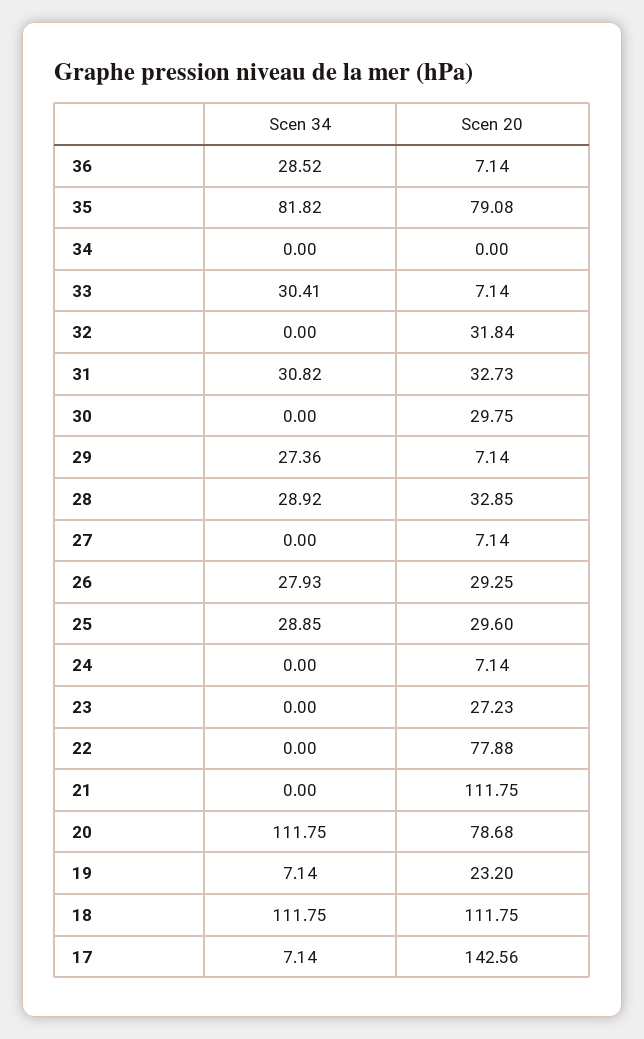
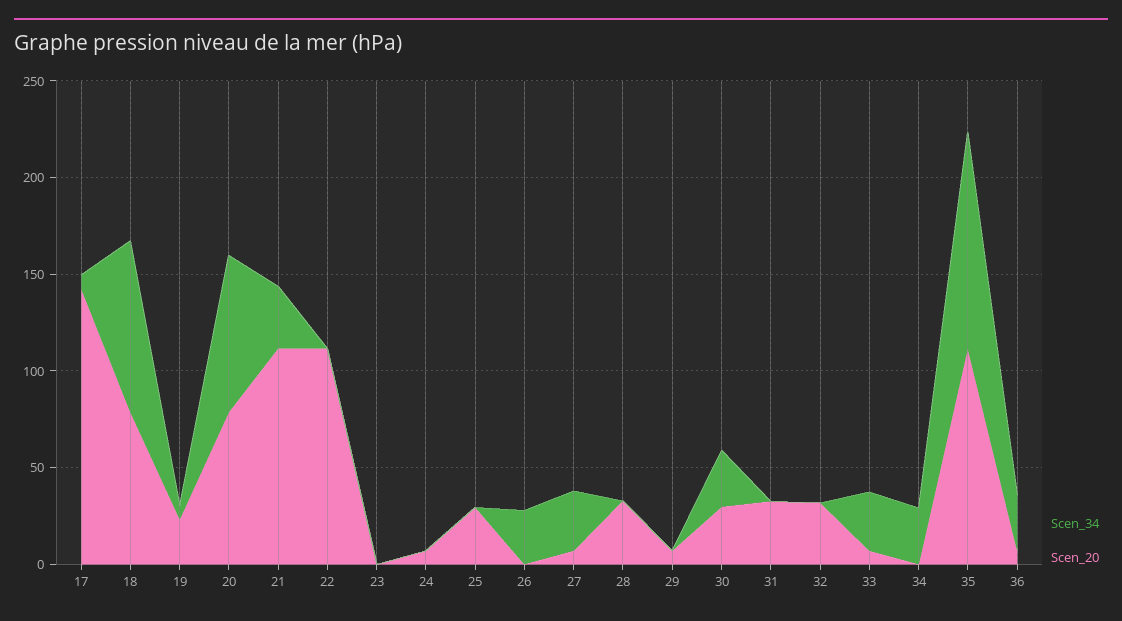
  {
    "Scen 34": {
      "36": 28.52,
-     "35": 81.82,
+     "35": 110,
-     "34": 0,
+     "34": 30,
      "33": 30.41,
      "32": 0,
-     "31": 30.82,
+     "31": 0,
-     "30": 0,
+     "30": 30,
-     "29": 27.36,
+     "29": 0,
-     "28": 28.92,
+     "28": 0,
-     "27": 0,
+     "27": 30,
      "26": 27.93,
-     "25": 28.85,
+     "25": 0,
      "24": 0,
      "23": 0,
      "22": 0,
-     "21": 0,
+     "21": 30,
-     "20": 111.75,
+     "20": 80,
      "19": 7.14,
-     "18": 111.75,
+     "18": 90,
      "17": 7.14
    },
    "Scen 20": {
      "36": 7.14,
-     "35": 79.08,
+     "35": 110,
      "34": 0,
      "33": 7.14,
      "32": 31.84,
      "31": 32.73,
      "30": 29.75,
      "29": 7.14,
      "28": 32.85,
      "27": 7.14,
-     "26": 29.25,
+     "26": 0,
      "25": 29.6,
      "24": 7.14,
-     "23": 27.23,
+     "23": 0,
-     "22": 77.88,
+     "22": 110,
      "21": 111.75,
      "20": 78.68,
      "19": 23.2,
-     "18": 111.75,
+     "18": 80,
      "17": 142.56
    }
  }

